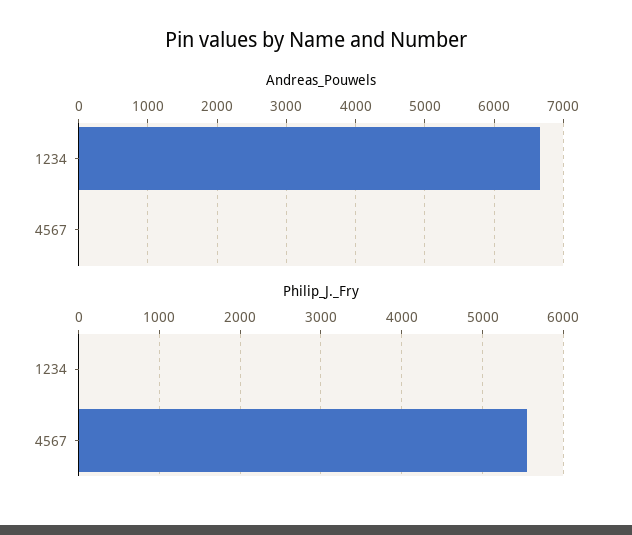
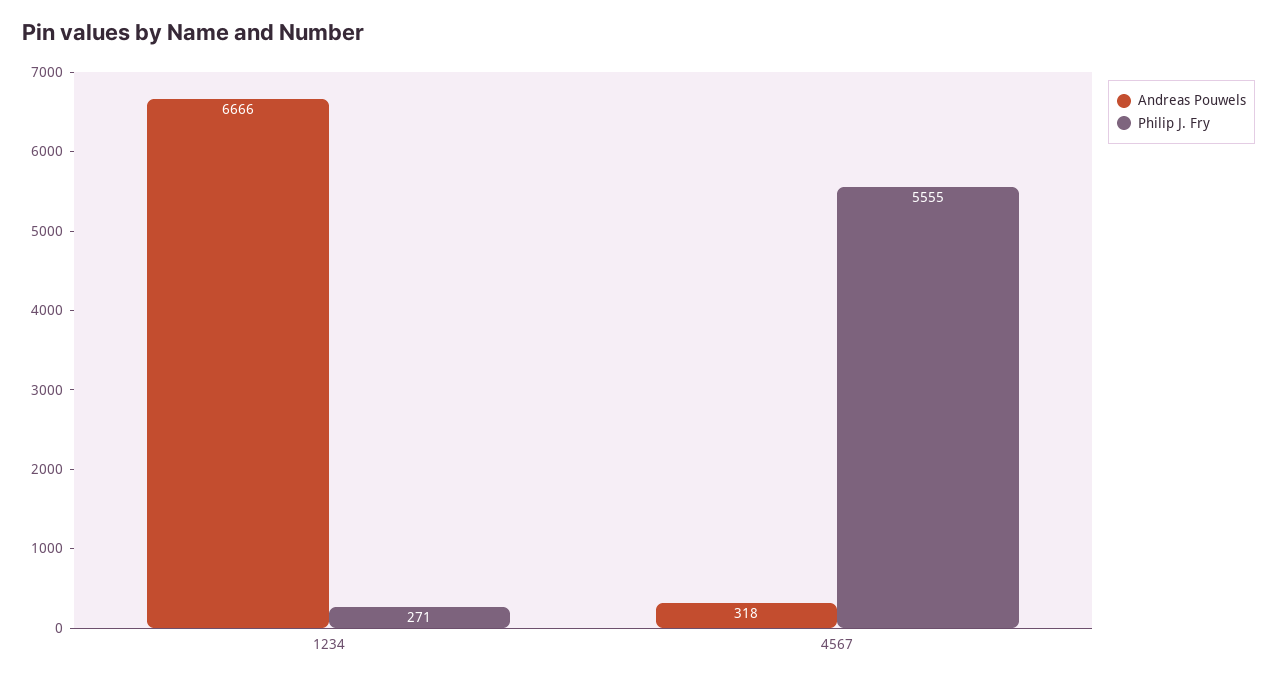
  {
    "Andreas_Pouwels": {
      "1234": 6666,
-     "4567": 0
+     "4567": 318
    },
    "Philip_J._Fry": {
-     "1234": 0,
+     "1234": 271,
      "4567": 5555
    }
  }

